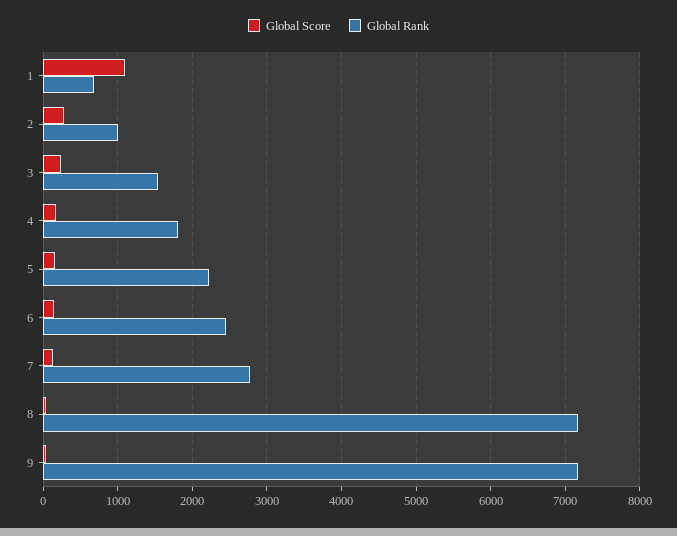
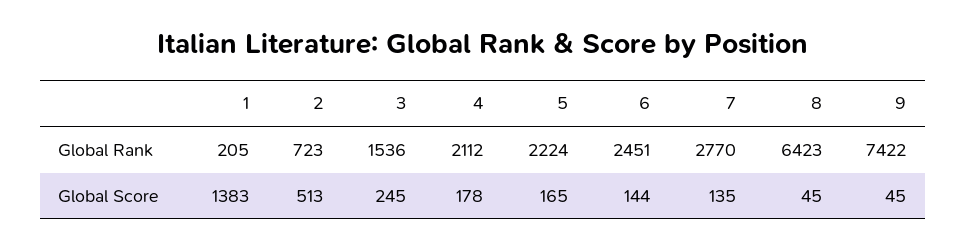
  {
    "Global Score": {
-     "1": 1100,
+     "1": 1383,
-     "2": 300,
+     "2": 513,
      "3": 245,
      "4": 178,
      "5": 165,
      "6": 144,
      "7": 135,
      "8": 45,
      "9": 45
    },
    "Global Rank": {
-     "1": 700,
+     "1": 205,
-     "2": 1000,
+     "2": 723,
      "3": 1536,
-     "4": 1800,
+     "4": 2112,
      "5": 2224,
      "6": 2451,
      "7": 2770,
-     "8": 7200,
+     "8": 6423,
-     "9": 7200
+     "9": 7422
    }
  }

